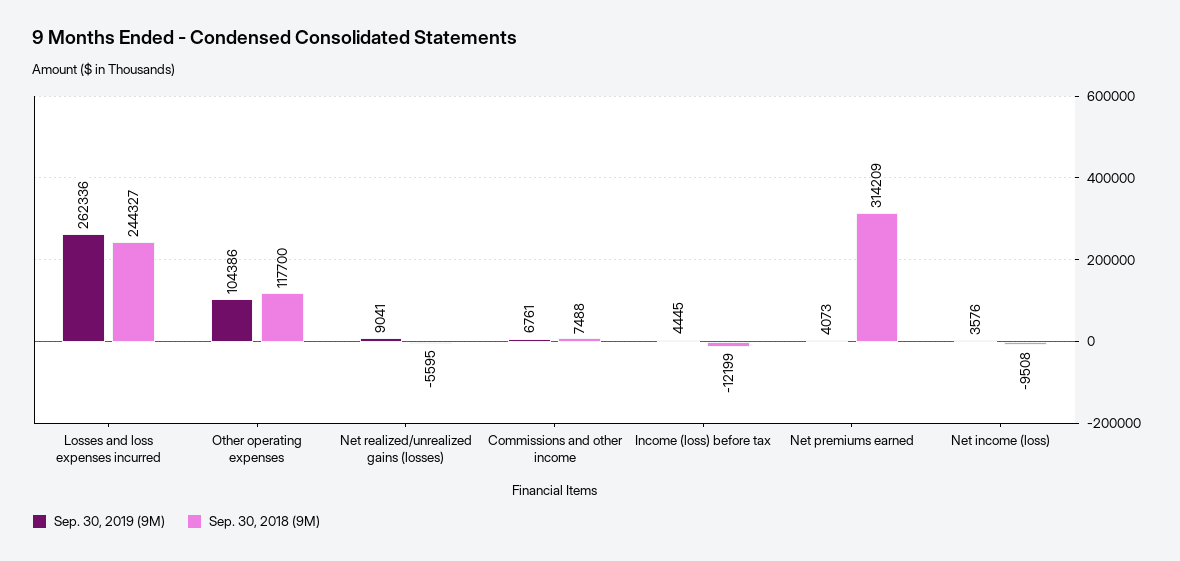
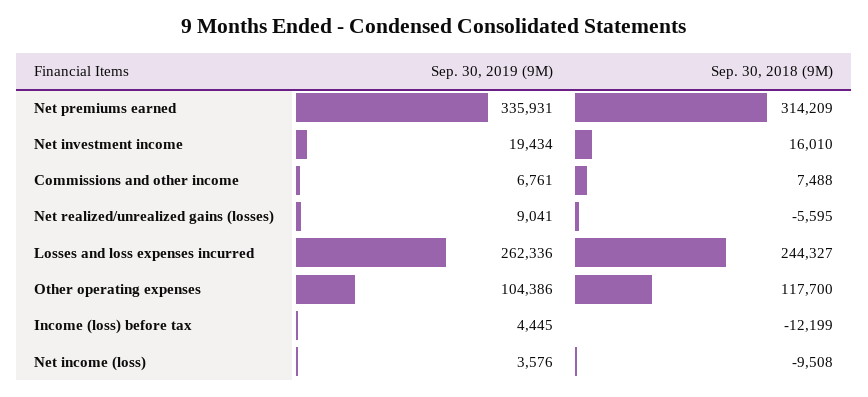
  {
    "Sep. 30, 2019 (9M)": {
      "Losses and loss expenses incurred": 262336,
      "Other operating expenses": 104386,
      "Net realized/unrealized gains (losses)": 9041,
      "Commissions and other income": 6761,
      "Income (loss) before tax": 4445,
-     "Net premiums earned": 4073,
+     "Net premiums earned": 335931,
-     "Net income (loss)": 3576
+     "Net income (loss)": 3576,
+     "Net investment income": 19434
    },
    "Sep. 30, 2018 (9M)": {
      "Losses and loss expenses incurred": 244327,
      "Other operating expenses": 117700,
      "Net realized/unrealized gains (losses)": -5595,
      "Commissions and other income": 7488,
      "Income (loss) before tax": -12199,
      "Net premiums earned": 314209,
-     "Net income (loss)": -9508
+     "Net income (loss)": -9508,
+     "Net investment income": 16010
    }
  }

